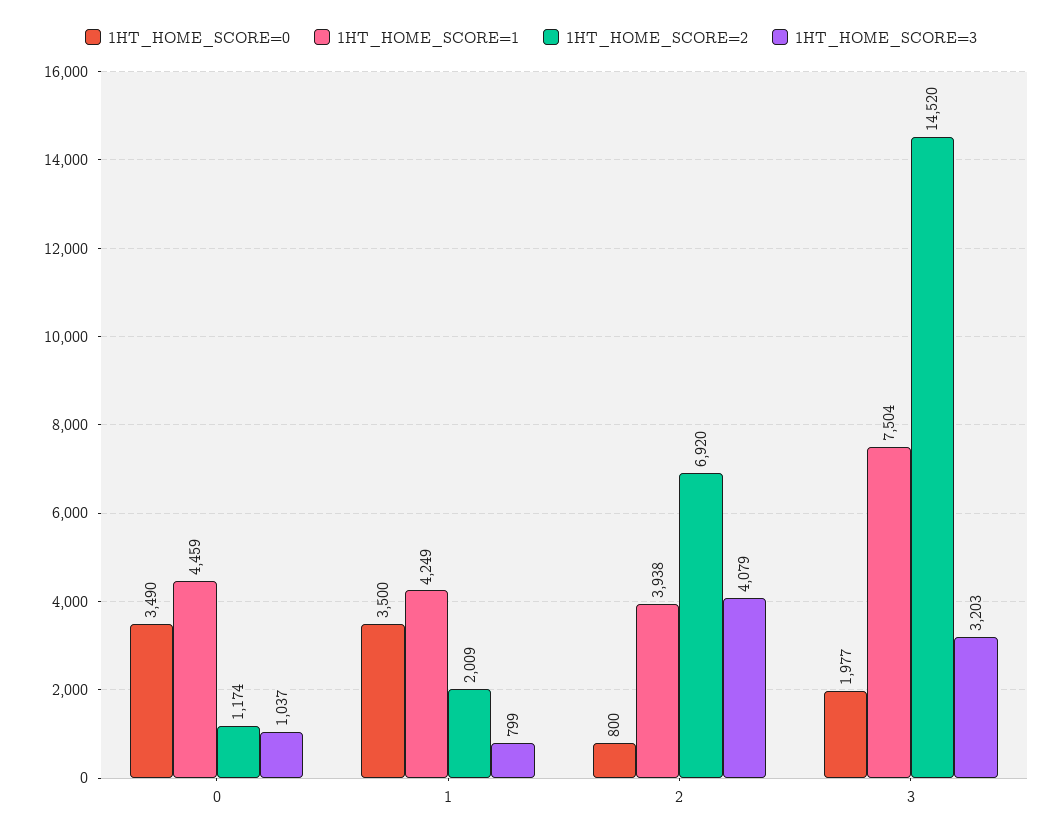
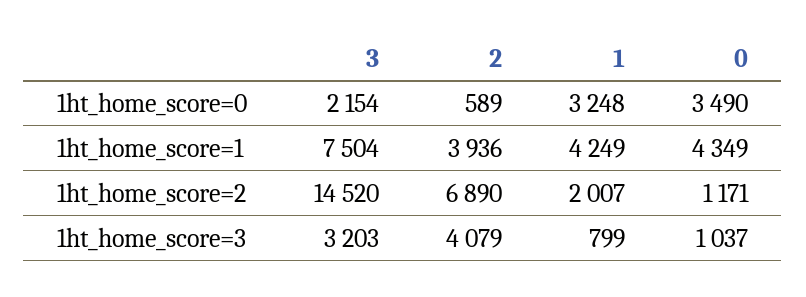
  {
    "1HT_HOME_SCORE=0": {
      "0": 3490,
-     "1": 3500,
+     "1": 3248,
-     "2": 800,
+     "2": 589,
-     "3": 1977
+     "3": 2154
    },
    "1HT_HOME_SCORE=1": {
-     "0": 4459,
+     "0": 4349,
      "1": 4249,
-     "2": 3938,
+     "2": 3936,
      "3": 7504
    },
    "1HT_HOME_SCORE=2": {
-     "0": 1174,
+     "0": 1171,
-     "1": 2009,
+     "1": 2007,
-     "2": 6920,
+     "2": 6890,
      "3": 14520
    },
    "1HT_HOME_SCORE=3": {
      "0": 1037,
      "1": 799,
      "2": 4079,
      "3": 3203
    }
  }

